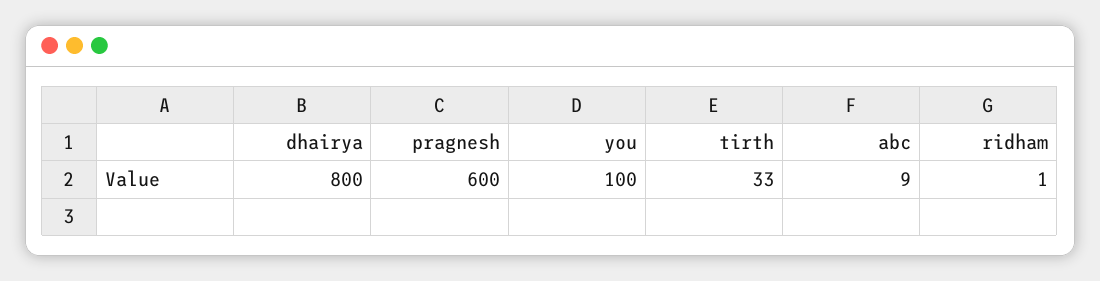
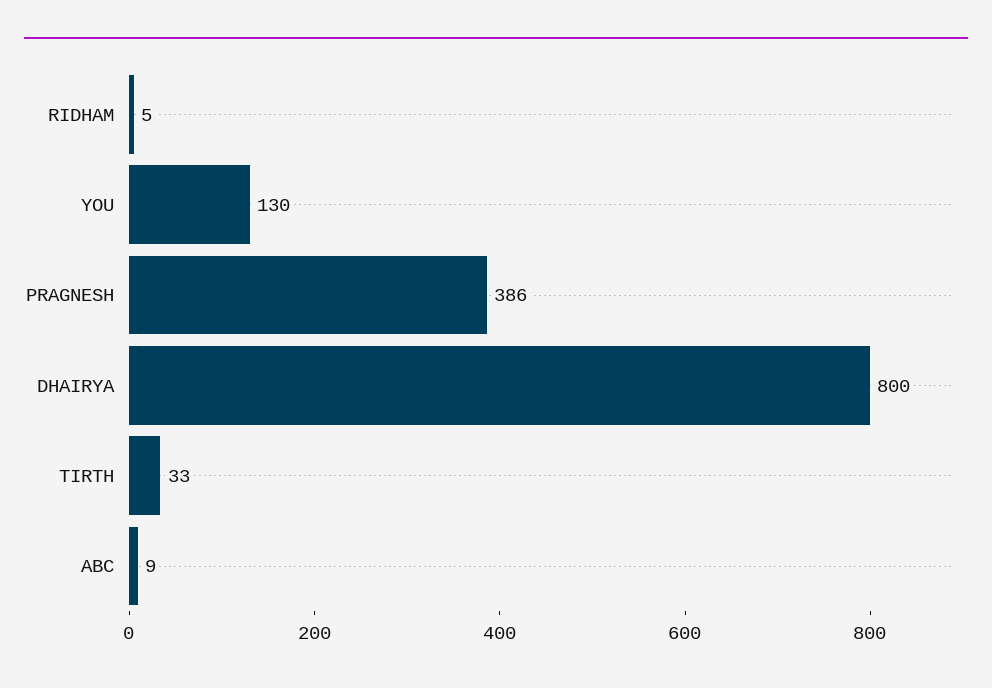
  {
    "dhairya": 800,
-   "pragnesh": 600,
+   "pragnesh": 386,
-   "you": 100,
+   "you": 130,
    "tirth": 33,
    "abc": 9,
-   "ridham": 1
+   "ridham": 5
  }

